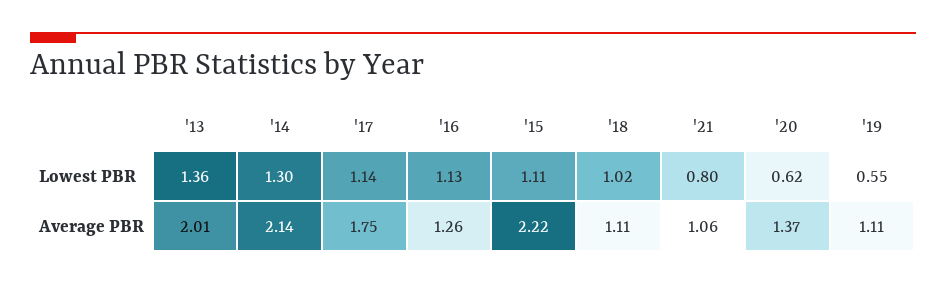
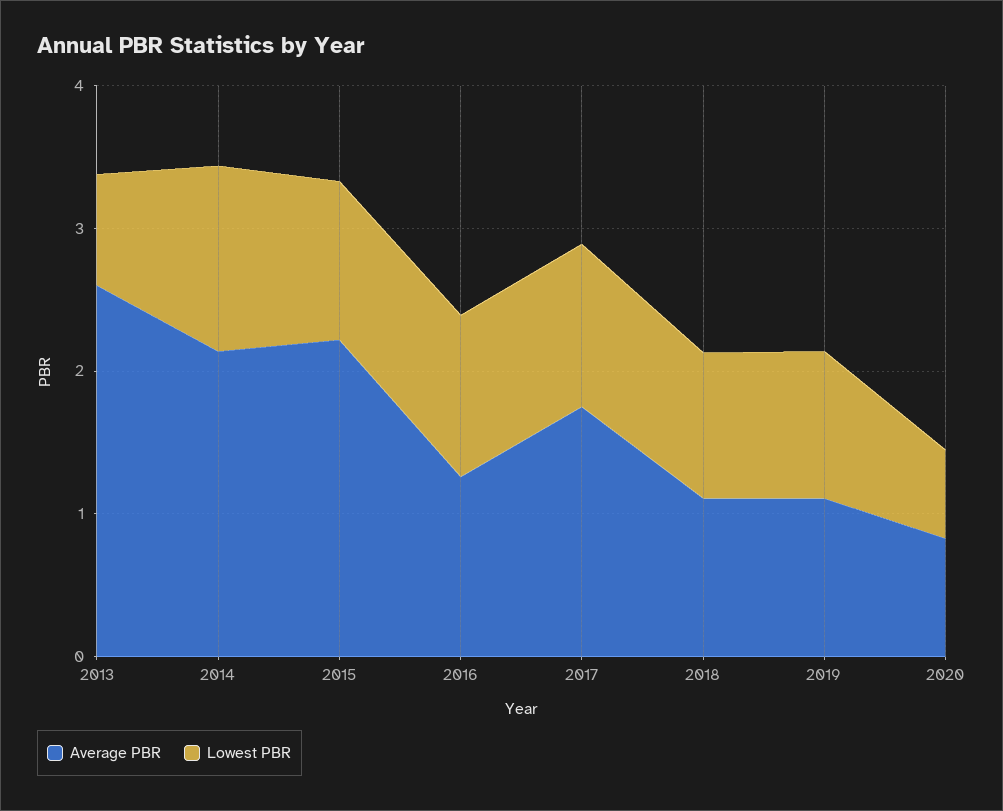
  {
    "Lowest PBR": {
-     "'13": 1.36,
+     "'13": 0.8,
      "'14": 1.3,
      "'17": 1.14,
      "'16": 1.13,
      "'15": 1.11,
      "'18": 1.02,
-     "'21": 0.8,
      "'20": 0.62,
-     "'19": 0.55
+     "'19": 1
    },
    "Average PBR": {
-     "'13": 2.01,
+     "'13": 2.6,
      "'14": 2.14,
      "'17": 1.75,
      "'16": 1.26,
      "'15": 2.22,
      "'18": 1.11,
-     "'21": 1.06,
-     "'20": 1.37,
+     "'20": 0.8,
      "'19": 1.11
    }
  }

